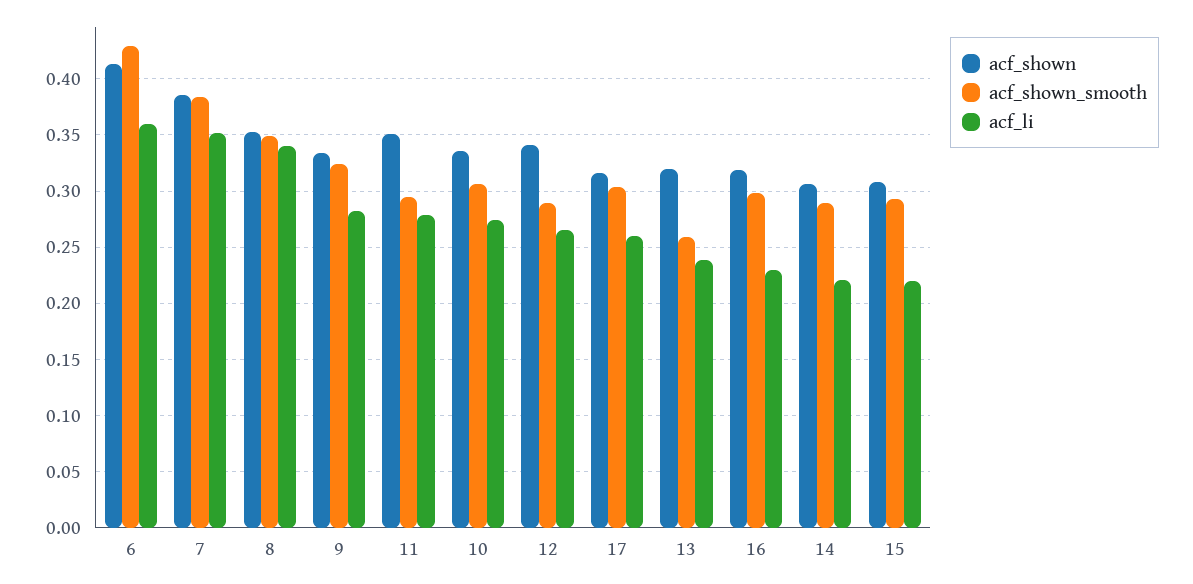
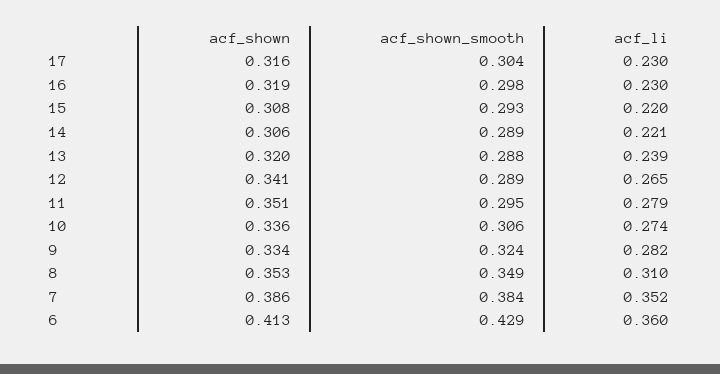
  {
    "acf_shown": {
      "6": 0.413,
      "7": 0.386,
      "8": 0.353,
      "9": 0.334,
      "11": 0.351,
      "10": 0.336,
      "12": 0.341,
      "17": 0.316,
      "13": 0.32,
      "16": 0.319,
      "14": 0.306,
      "15": 0.308
    },
    "acf_shown_smooth": {
      "6": 0.429,
      "7": 0.384,
      "8": 0.349,
      "9": 0.324,
      "11": 0.295,
      "10": 0.306,
      "12": 0.289,
      "17": 0.304,
-     "13": 0.26,
+     "13": 0.288,
      "16": 0.298,
      "14": 0.289,
      "15": 0.293
    },
    "acf_li": {
      "6": 0.36,
      "7": 0.352,
-     "8": 0.34,
+     "8": 0.31,
      "9": 0.282,
      "11": 0.279,
      "10": 0.274,
      "12": 0.265,
-     "17": 0.26,
+     "17": 0.23,
      "13": 0.239,
      "16": 0.23,
      "14": 0.221,
      "15": 0.22
    }
  }

